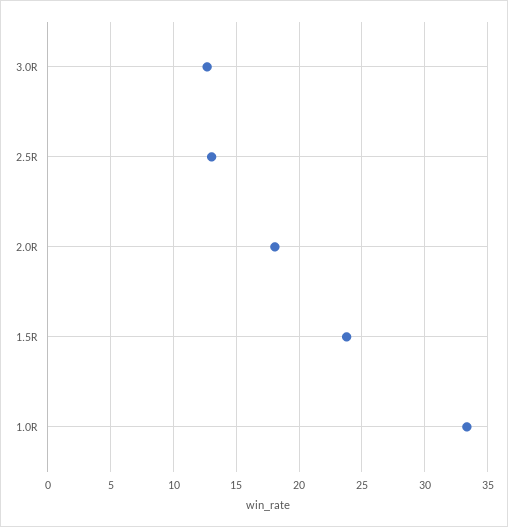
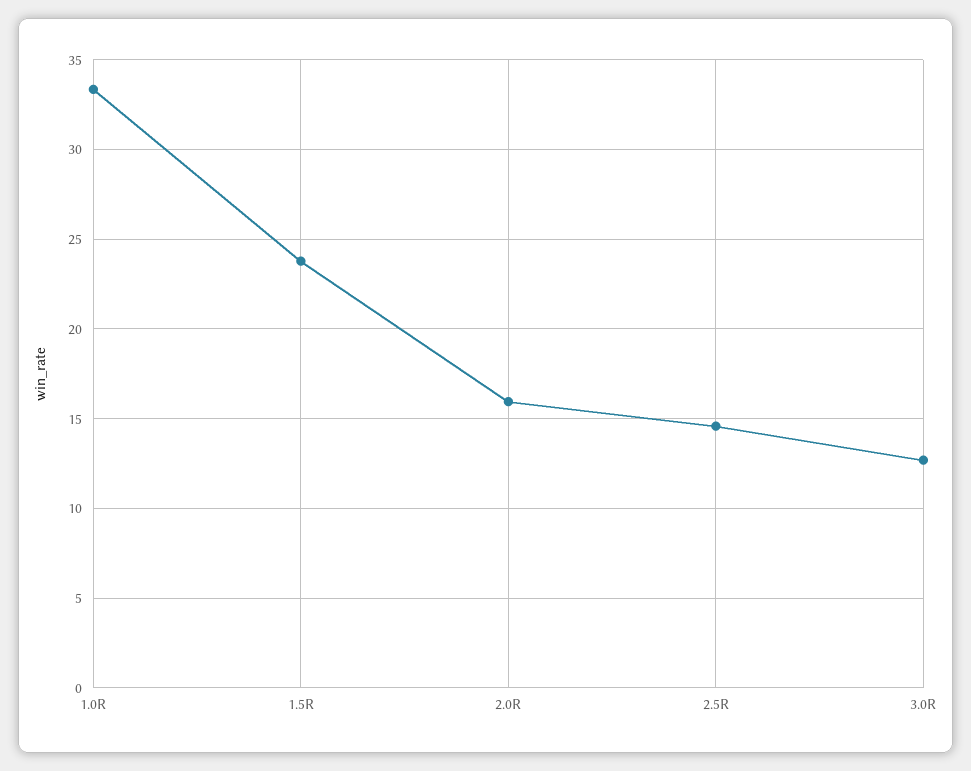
  {
    "3.0R": 12.5,
-   "2.5R": 13,
+   "2.5R": 14.5,
-   "2.0R": 18,
+   "2.0R": 16,
    "1.5R": 24,
    "1.0R": 33.5
  }

